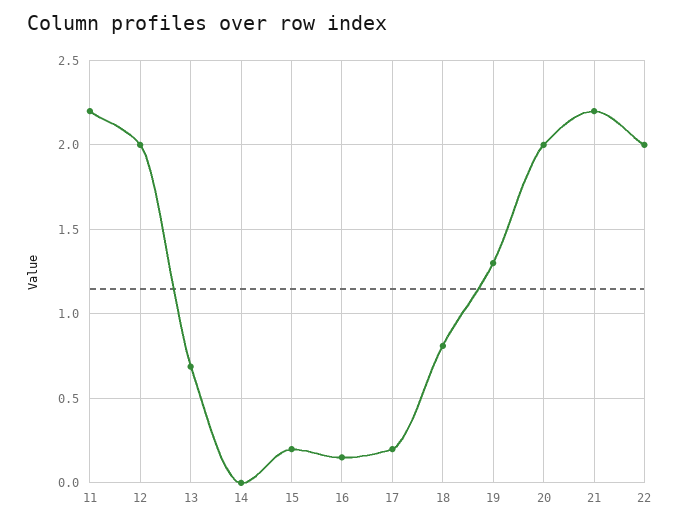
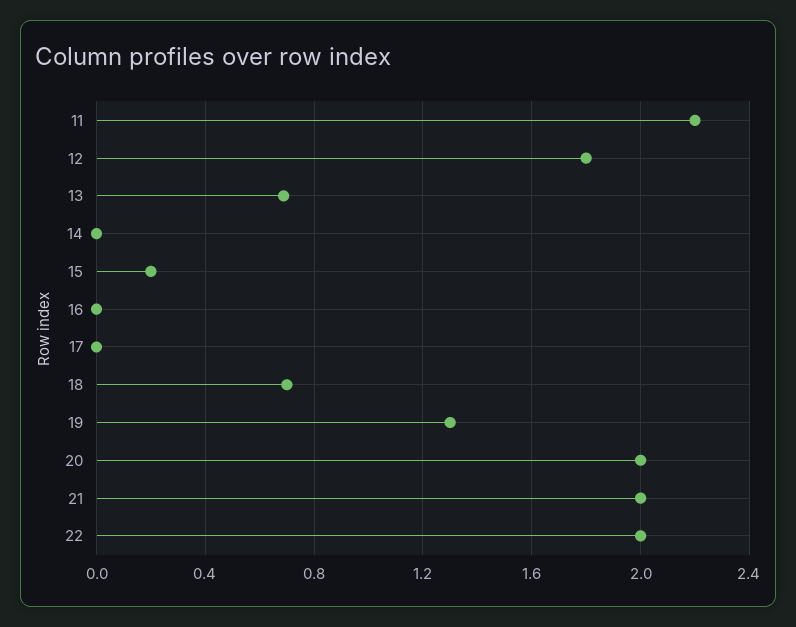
  {
    "11": 2.2,
-   "12": 2,
+   "12": 1.8,
    "13": 0.7,
    "14": 0,
    "15": 0.2,
-   "16": 0.15,
+   "16": 0,
-   "17": 0.2,
+   "17": 0,
-   "18": 0.8,
+   "18": 0.7,
    "19": 1.3,
    "20": 2,
-   "21": 2.2,
+   "21": 2,
    "22": 2
  }

